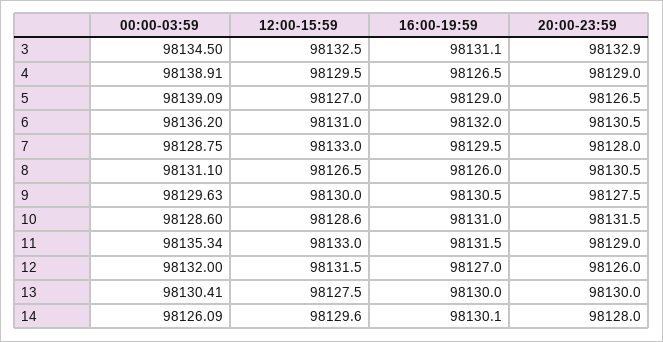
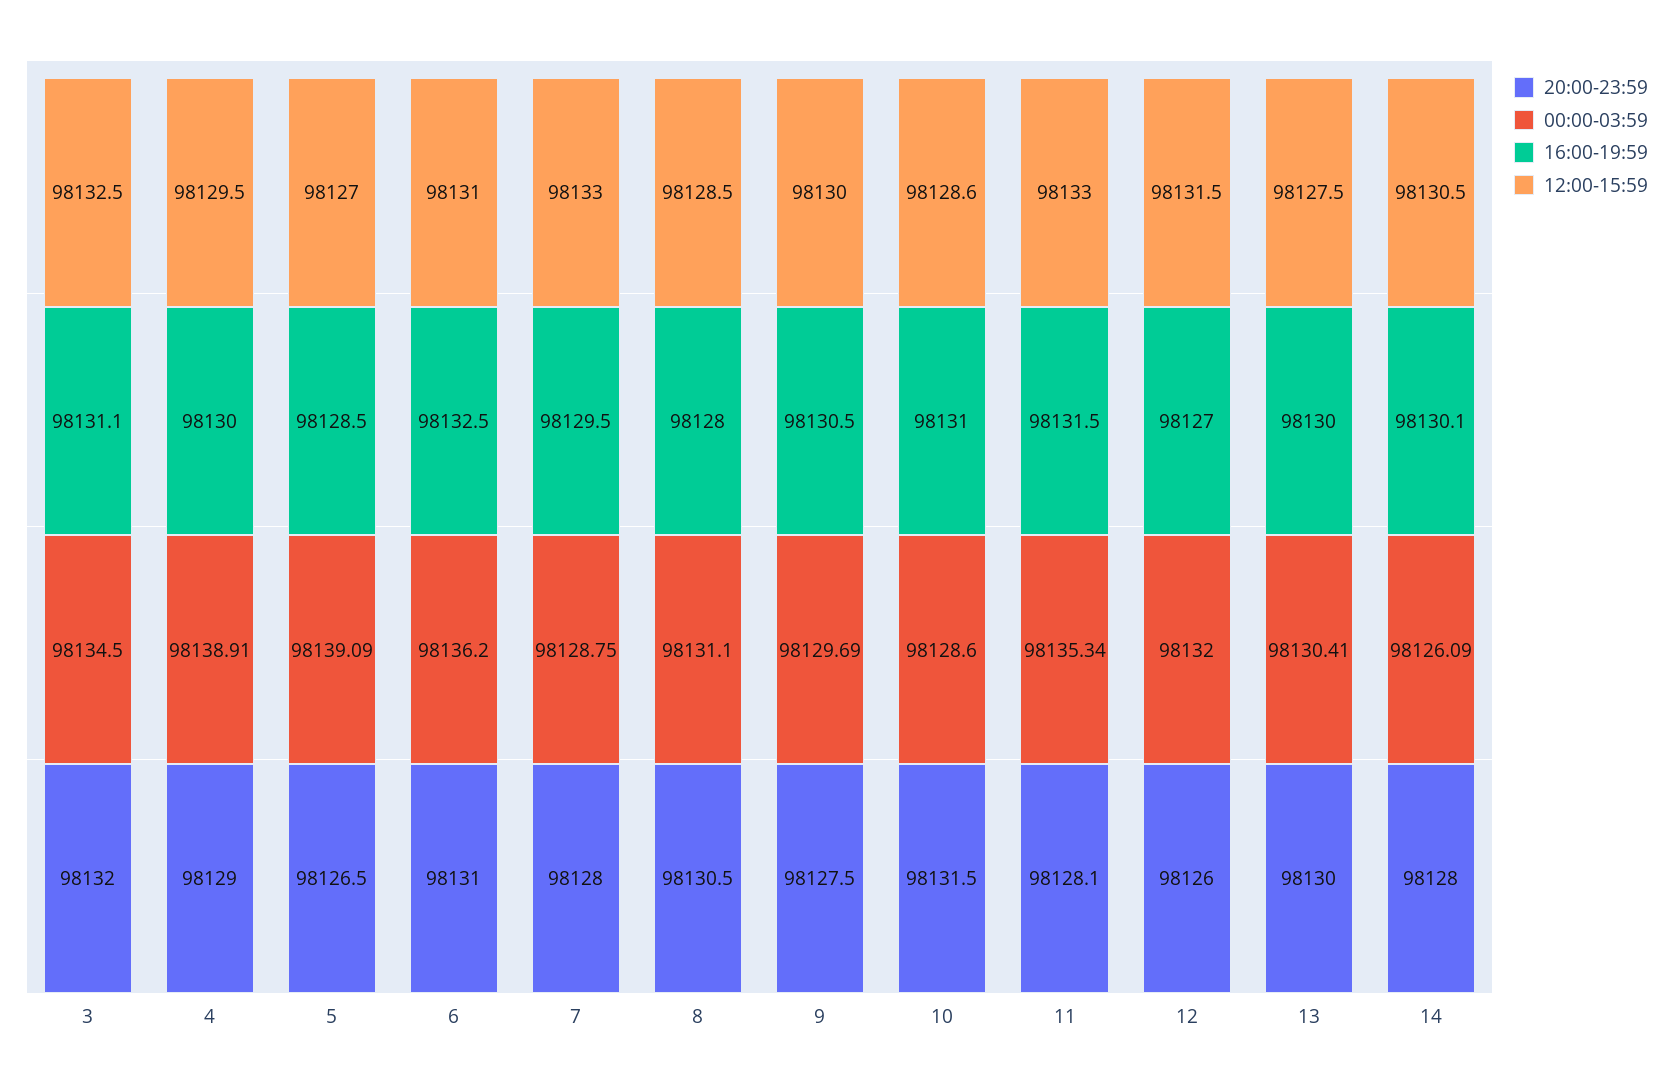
  {
    "00:00-03:59": {
      "3": 98134.5,
      "4": 98138.91,
      "5": 98139.09,
      "6": 98136.2,
      "7": 98128.75,
      "8": 98131.1,
-     "9": 98129.63,
+     "9": 98129.69,
      "10": 98128.6,
      "11": 98135.34,
      "12": 98132,
      "13": 98130.41,
      "14": 98126.09
    },
    "12:00-15:59": {
      "3": 98132.5,
      "4": 98129.5,
      "5": 98127,
      "6": 98131,
      "7": 98133,
-     "8": 98126.5,
+     "8": 98128.5,
      "9": 98130,
      "10": 98128.6,
      "11": 98133,
      "12": 98131.5,
      "13": 98127.5,
-     "14": 98129.6
+     "14": 98130.5
    },
    "16:00-19:59": {
      "3": 98131.1,
-     "4": 98126.5,
+     "4": 98130,
-     "5": 98129,
+     "5": 98128.5,
-     "6": 98132,
+     "6": 98132.5,
      "7": 98129.5,
-     "8": 98126,
+     "8": 98128,
      "9": 98130.5,
      "10": 98131,
      "11": 98131.5,
      "12": 98127,
      "13": 98130,
      "14": 98130.1
    },
    "20:00-23:59": {
-     "3": 98132.9,
+     "3": 98132,
      "4": 98129,
      "5": 98126.5,
-     "6": 98130.5,
+     "6": 98131,
      "7": 98128,
      "8": 98130.5,
      "9": 98127.5,
      "10": 98131.5,
-     "11": 98129,
+     "11": 98128.1,
      "12": 98126,
      "13": 98130,
      "14": 98128
    }
  }

